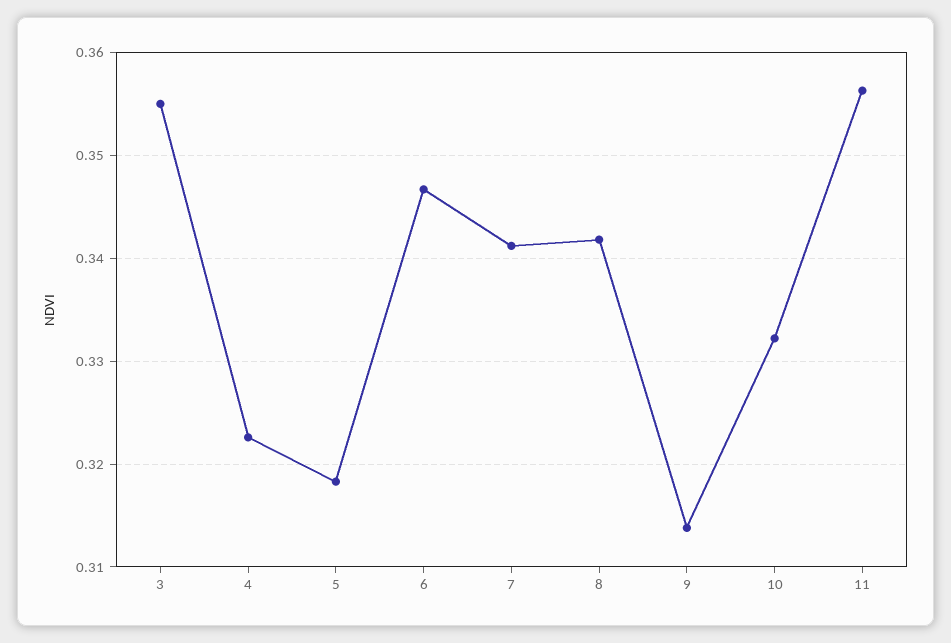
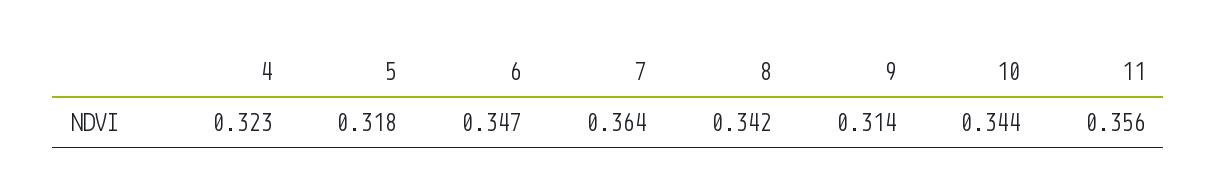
  {
-   "3": 0.355,
    "4": 0.323,
    "5": 0.318,
    "6": 0.347,
-   "7": 0.341,
+   "7": 0.364,
    "8": 0.342,
    "9": 0.314,
-   "10": 0.332,
+   "10": 0.344,
    "11": 0.356
  }

